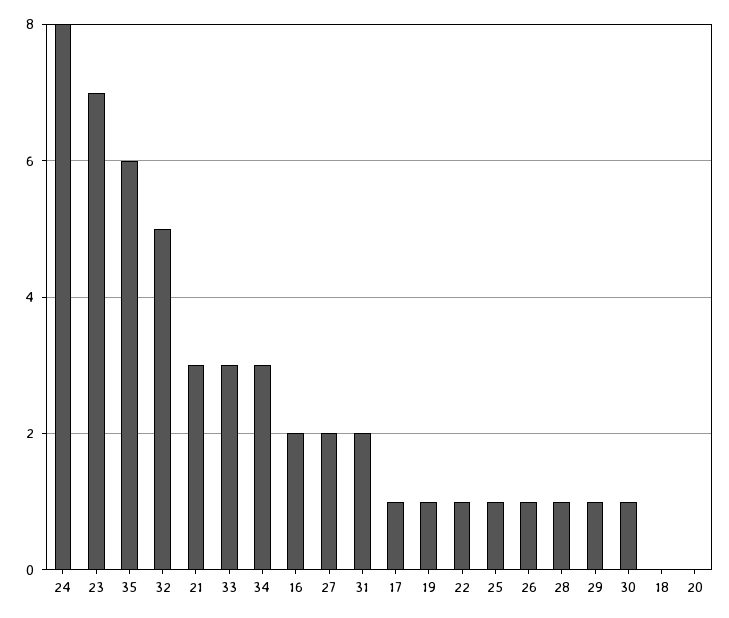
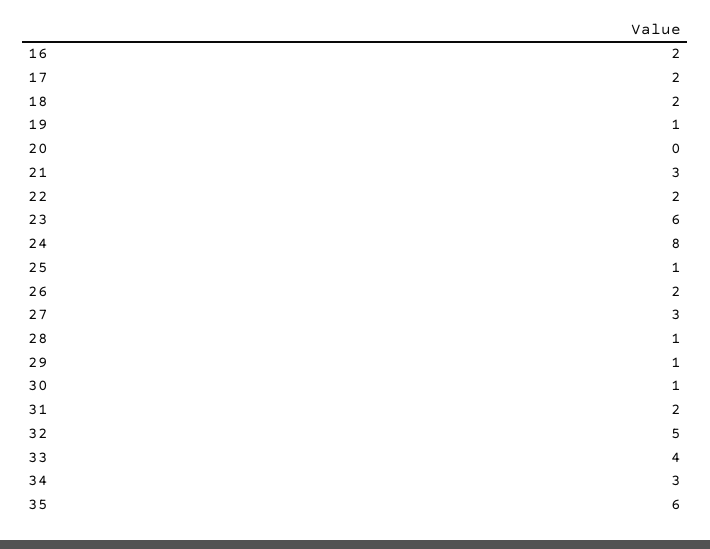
  {
    "24": 8,
-   "23": 7,
+   "23": 6,
    "35": 6,
    "32": 5,
    "21": 3,
-   "33": 3,
+   "33": 4,
    "34": 3,
    "16": 2,
-   "27": 2,
+   "27": 3,
    "31": 2,
-   "17": 1,
+   "17": 2,
    "19": 1,
-   "22": 1,
+   "22": 2,
    "25": 1,
-   "26": 1,
+   "26": 2,
    "28": 1,
    "29": 1,
    "30": 1,
-   "18": 0,
+   "18": 2,
    "20": 0
  }

